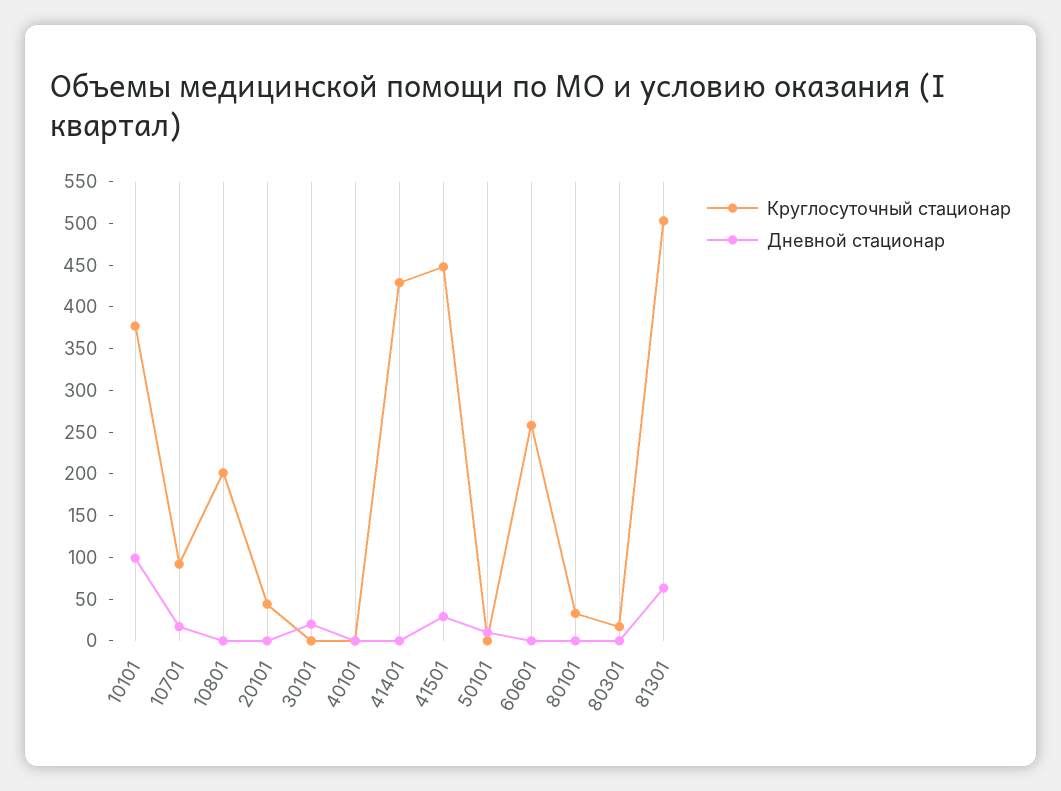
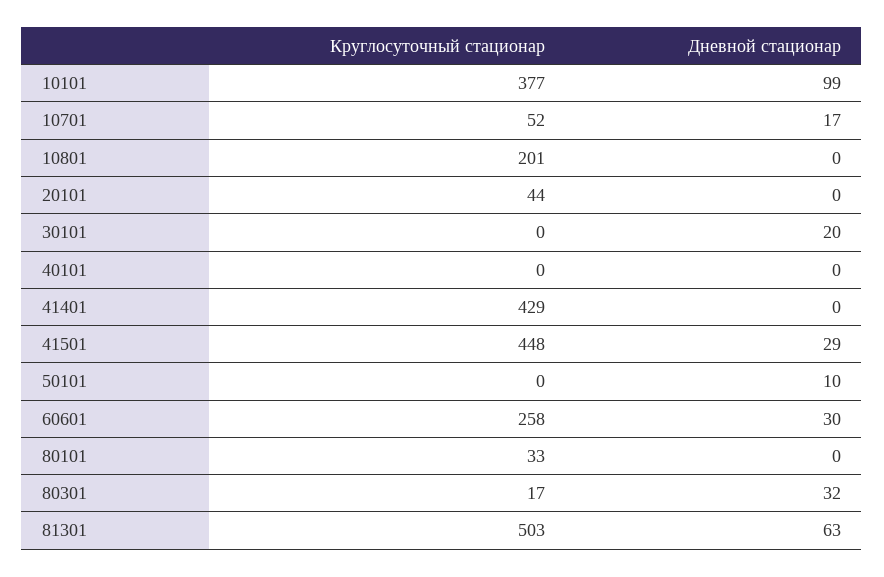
  {
    "Круглосуточный стационар": {
      "10101": 377,
-     "10701": 90,
+     "10701": 52,
      "10801": 201,
      "20101": 44,
      "30101": 0,
      "40101": 0,
      "41401": 429,
      "41501": 448,
      "50101": 0,
      "60601": 258,
      "80101": 33,
      "80301": 17,
      "81301": 503
    },
    "Дневной стационар": {
      "10101": 99,
      "10701": 17,
      "10801": 0,
      "20101": 0,
      "30101": 20,
      "40101": 0,
      "41401": 0,
      "41501": 29,
      "50101": 10,
-     "60601": 0,
+     "60601": 30,
      "80101": 0,
-     "80301": 0,
+     "80301": 32,
      "81301": 63
    }
  }

